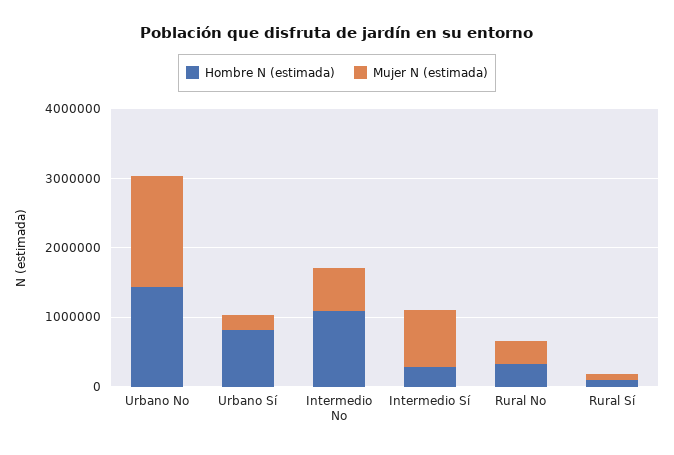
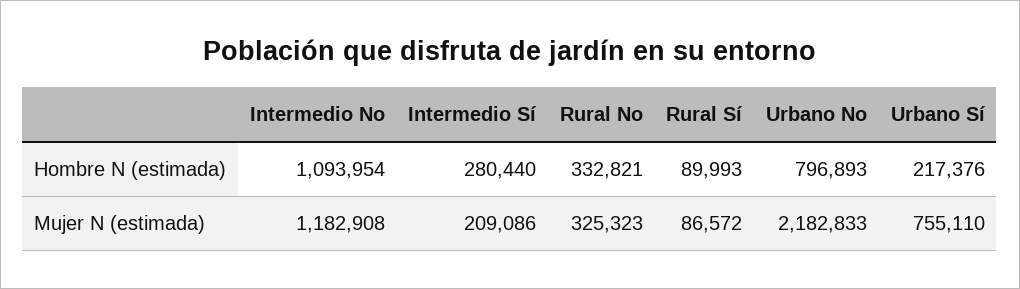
  {
    "Hombre N (estimada)": {
-     "Urbano No": 1400000,
+     "Urbano No": 796893,
-     "Urbano Sí": 800000,
+     "Urbano Sí": 217376,
      "Intermedio No": 1093954,
      "Intermedio Sí": 280440,
      "Rural No": 332821,
      "Rural Sí": 89993
    },
    "Mujer N (estimada)": {
-     "Urbano No": 1600000,
+     "Urbano No": 2182833,
-     "Urbano Sí": 200000,
+     "Urbano Sí": 755110,
-     "Intermedio No": 600000,
+     "Intermedio No": 1182908,
-     "Intermedio Sí": 800000,
+     "Intermedio Sí": 209086,
      "Rural No": 325323,
      "Rural Sí": 86572
    }
  }

